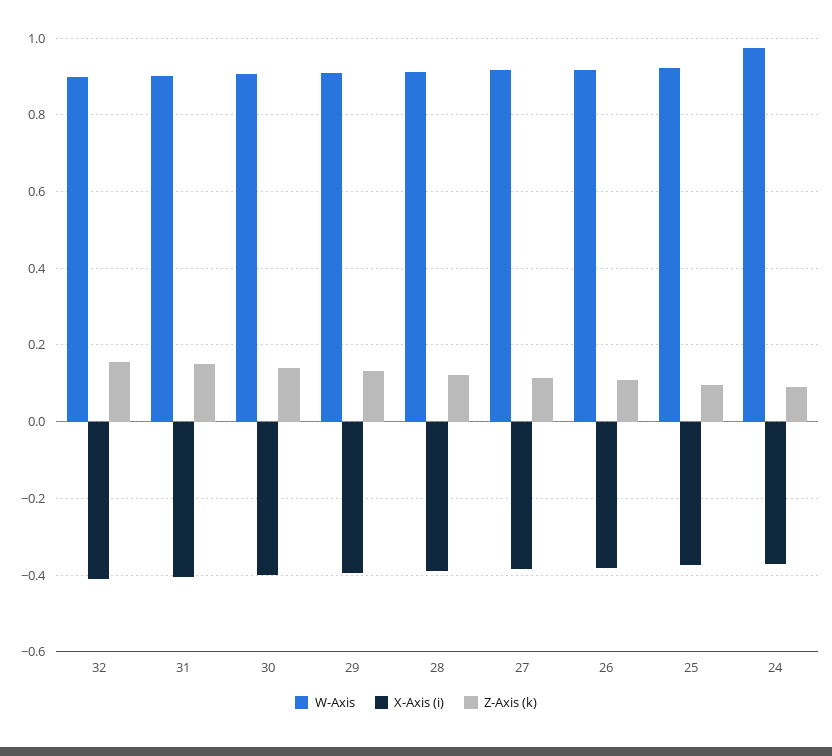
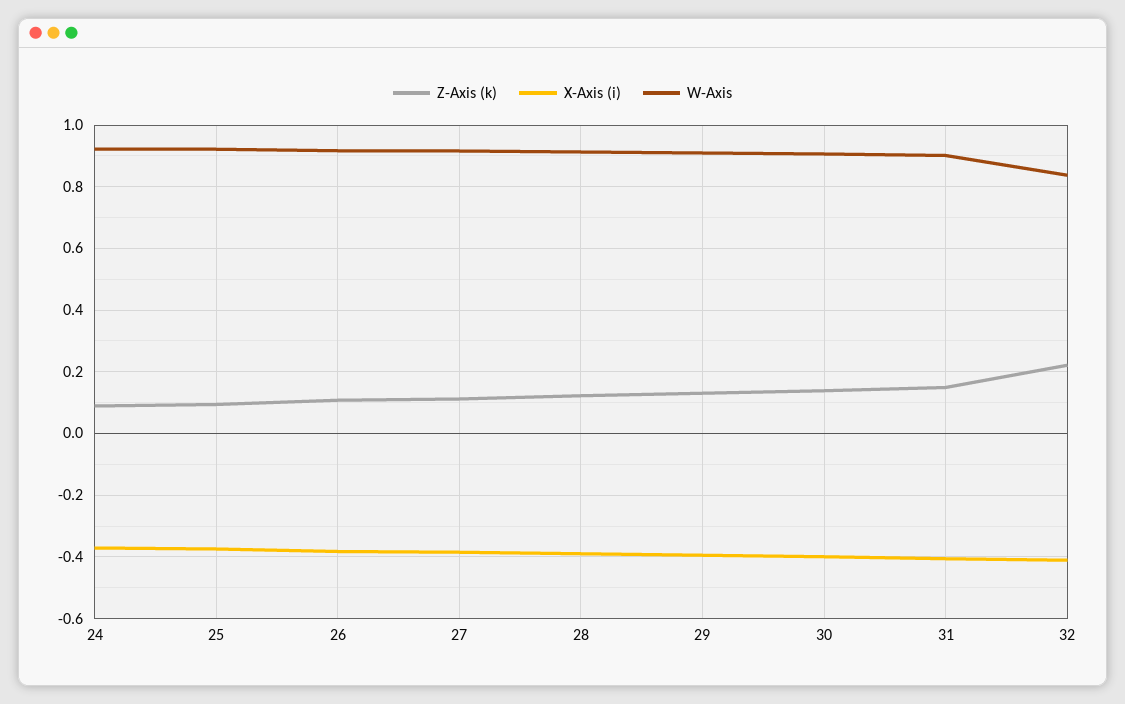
  {
    "W-Axis": {
-     "32": 0.9,
+     "32": 0.84,
      "31": 0.9,
      "30": 0.9,
      "29": 0.9,
      "28": 0.92,
      "27": 0.92,
      "26": 0.92,
      "25": 0.92,
-     "24": 0.98
+     "24": 0.92
    },
    "X-Axis (i)": {
      "32": -0.42,
      "31": -0.4,
      "30": -0.4,
      "29": -0.4,
      "28": -0.38,
      "27": -0.38,
      "26": -0.38,
      "25": -0.38,
      "24": -0.38
    },
    "Z-Axis (k)": {
-     "32": 0.16,
+     "32": 0.22,
      "31": 0.14,
      "30": 0.14,
      "29": 0.14,
      "28": 0.12,
      "27": 0.12,
      "26": 0.1,
      "25": 0.1,
      "24": 0.08
    }
  }

